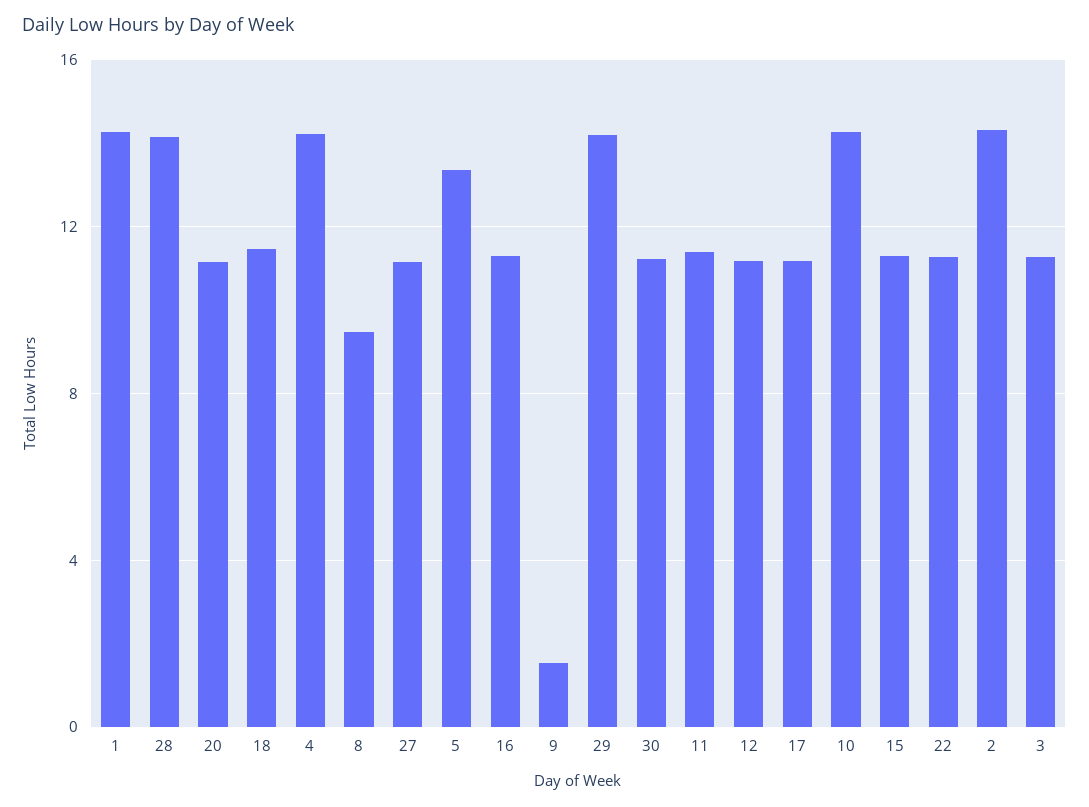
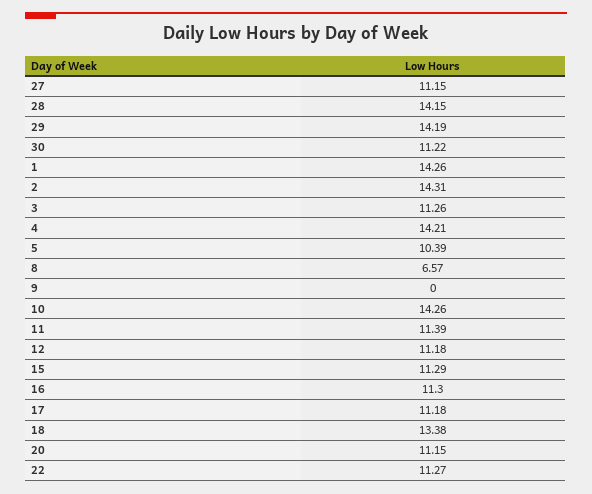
  {
    "1": 14.26,
    "28": 14.15,
    "20": 11.15,
-   "18": 11.5,
+   "18": 13.38,
    "4": 14.21,
-   "8": 9.5,
+   "8": 6.57,
    "27": 11.15,
-   "5": 13.5,
+   "5": 10.39,
    "16": 11.3,
-   "9": 1.5,
+   "9": 0,
    "29": 14.19,
    "30": 11.22,
    "11": 11.39,
    "12": 11.18,
    "17": 11.18,
    "10": 14.26,
    "15": 11.29,
    "22": 11.27,
    "2": 14.31,
    "3": 11.26
  }

